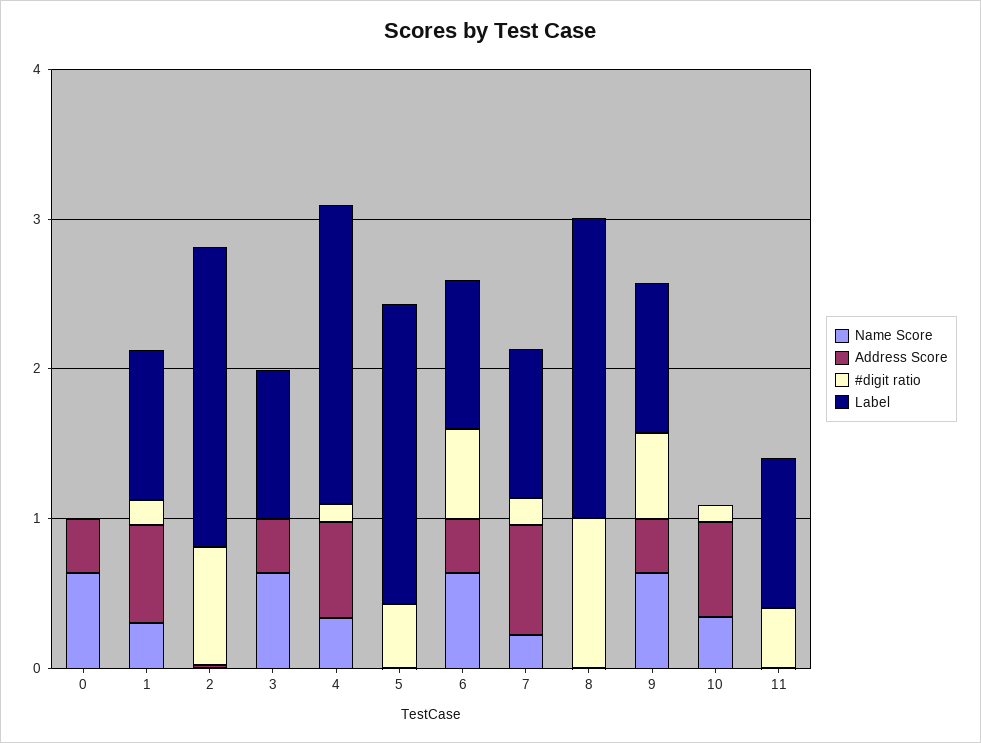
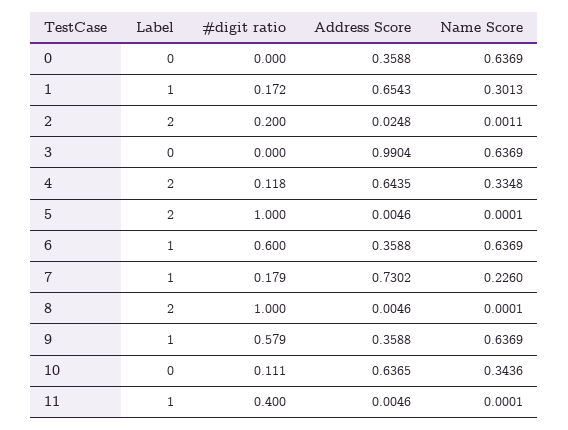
  {
    "Name Score": {
      "0": 0.6369,
      "1": 0.3013,
      "2": 0.0011,
      "3": 0.6369,
      "4": 0.3348,
      "5": 0.0001,
      "6": 0.6369,
      "7": 0.226,
      "8": 0.0001,
      "9": 0.6369,
      "10": 0.3436,
      "11": 0.0001
    },
    "Address Score": {
      "0": 0.3588,
      "1": 0.6543,
      "2": 0.0248,
-     "3": 0.4,
+     "3": 0.9904,
      "4": 0.6435,
      "5": 0.0046,
      "6": 0.3588,
      "7": 0.7302,
      "8": 0.0046,
      "9": 0.3588,
      "10": 0.6365,
      "11": 0.0046
    },
    "#digit ratio": {
      "0": 0,
      "1": 0.172,
-     "2": 0.8,
+     "2": 0.2,
      "3": 0,
      "4": 0.118,
-     "5": 0.4,
+     "5": 1,
      "6": 0.6,
      "7": 0.179,
      "8": 1,
      "9": 0.579,
      "10": 0.111,
      "11": 0.4
    },
    "Label": {
      "0": 0,
      "1": 1,
      "2": 2,
-     "3": 1,
+     "3": 0,
      "4": 2,
      "5": 2,
      "6": 1,
      "7": 1,
      "8": 2,
      "9": 1,
      "10": 0,
      "11": 1
    }
  }

